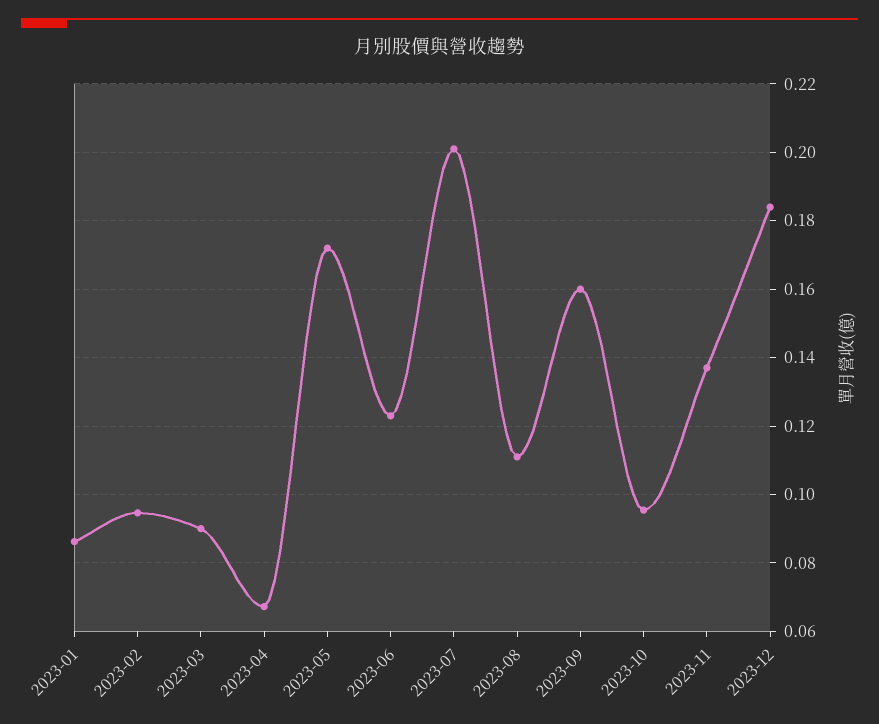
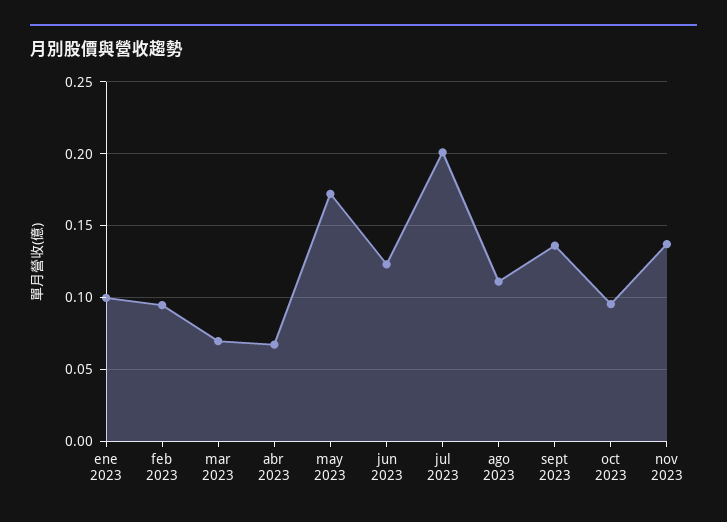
  {
-   "2023-01": 0.086,
+   "2023-01": 0.1,
    "2023-02": 0.094,
-   "2023-03": 0.09,
+   "2023-03": 0.07,
    "2023-04": 0.068,
    "2023-05": 0.172,
    "2023-06": 0.124,
    "2023-07": 0.202,
    "2023-08": 0.112,
-   "2023-09": 0.16,
+   "2023-09": 0.135,
    "2023-10": 0.096,
-   "2023-11": 0.138,
+   "2023-11": 0.138
-   "2023-12": 0.184
  }

